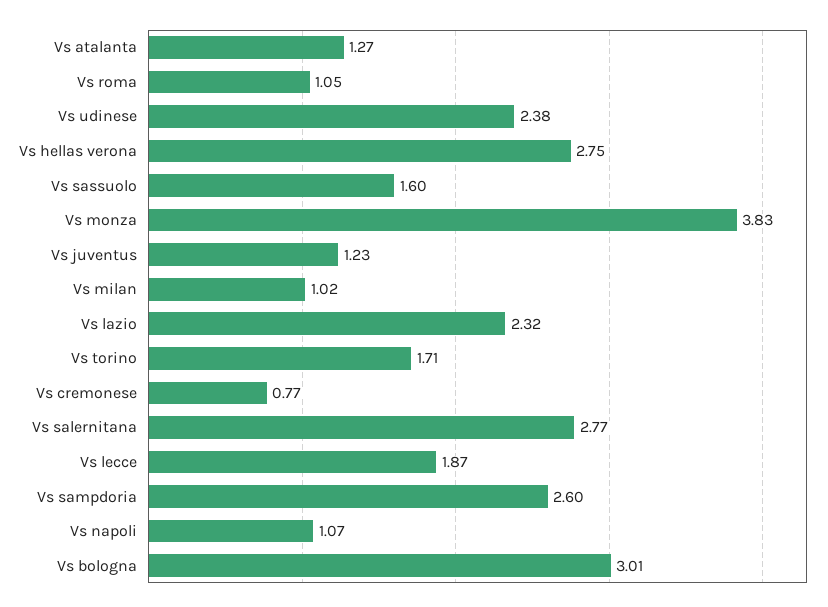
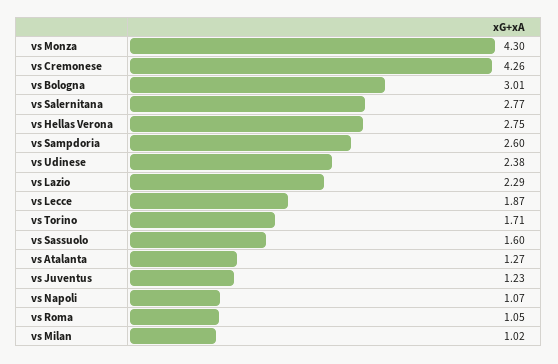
  {
    "Vs atalanta": 1.27,
    "Vs roma": 1.05,
    "Vs udinese": 2.38,
    "Vs hellas verona": 2.75,
    "Vs sassuolo": 1.6,
-   "Vs monza": 3.83,
+   "Vs monza": 4.3,
    "Vs juventus": 1.23,
    "Vs milan": 1.02,
-   "Vs lazio": 2.32,
+   "Vs lazio": 2.29,
    "Vs torino": 1.71,
-   "Vs cremonese": 0.77,
+   "Vs cremonese": 4.26,
    "Vs salernitana": 2.77,
    "Vs lecce": 1.87,
    "Vs sampdoria": 2.6,
    "Vs napoli": 1.07,
    "Vs bologna": 3.01
  }

